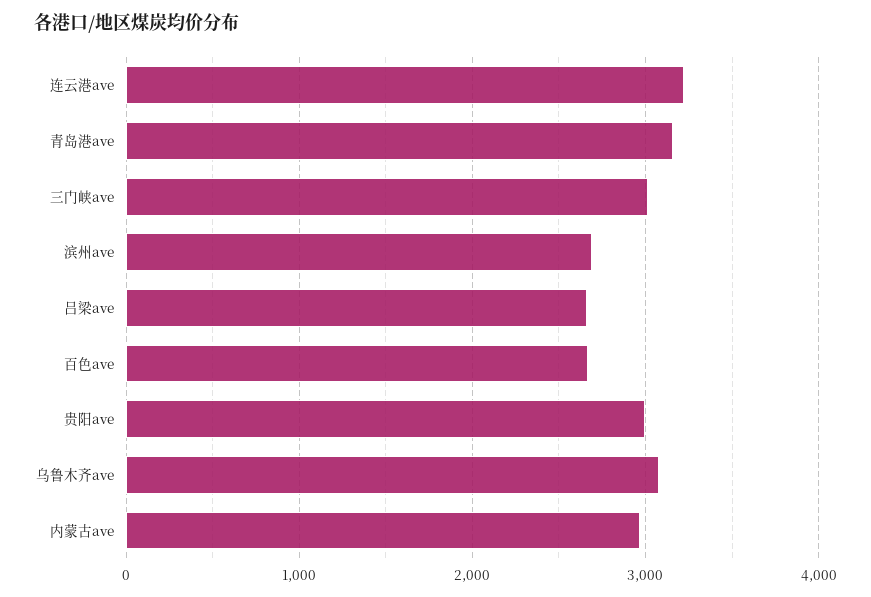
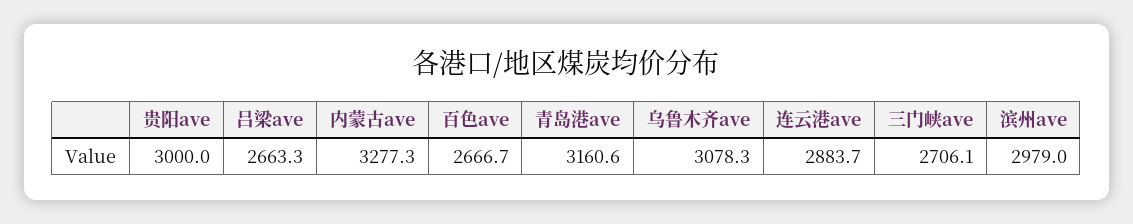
  {
-   "连云港ave": 3200,
+   "连云港ave": 2883.7,
    "青岛港ave": 3160.6,
-   "三门峡ave": 3000,
+   "三门峡ave": 2706.1,
-   "滨州ave": 2700,
+   "滨州ave": 2979,
    "吕梁ave": 2663.3,
    "百色ave": 2666.7,
    "贵阳ave": 3000,
    "乌鲁木齐ave": 3078.3,
-   "内蒙古ave": 3000
+   "内蒙古ave": 3277.3
  }

